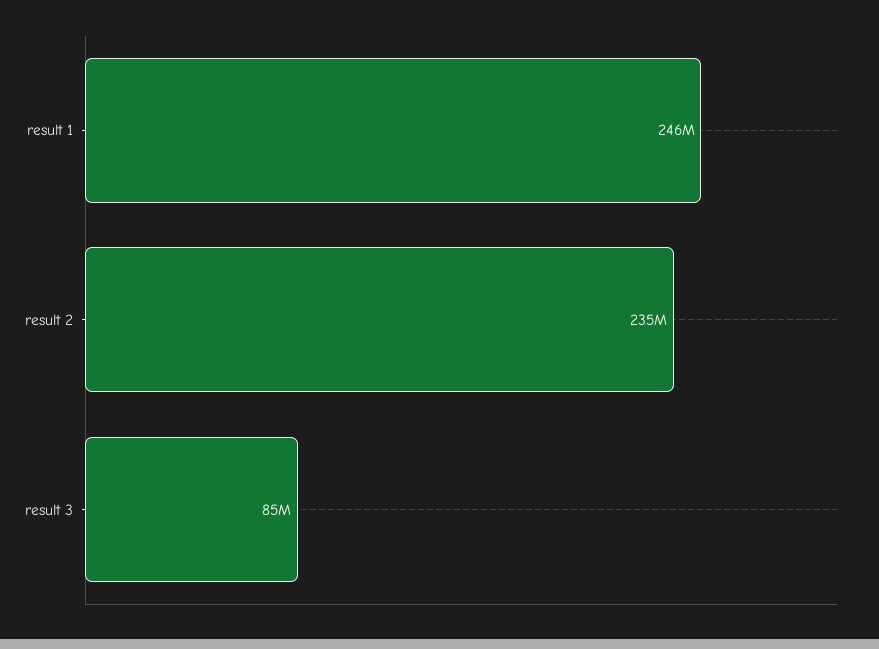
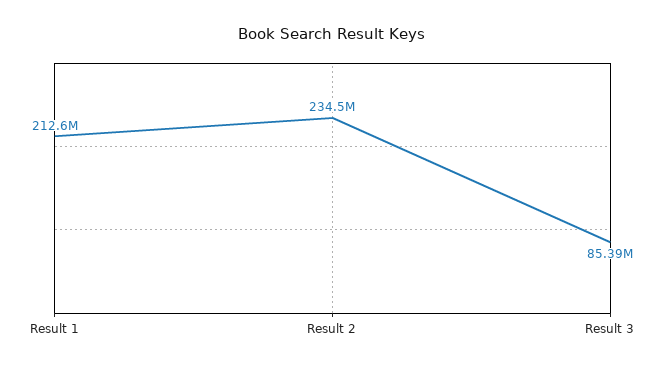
  {
-   "result 1": 246000000,
+   "result 1": 212600000,
    "result 2": 234500000,
    "result 3": 85390000
  }

